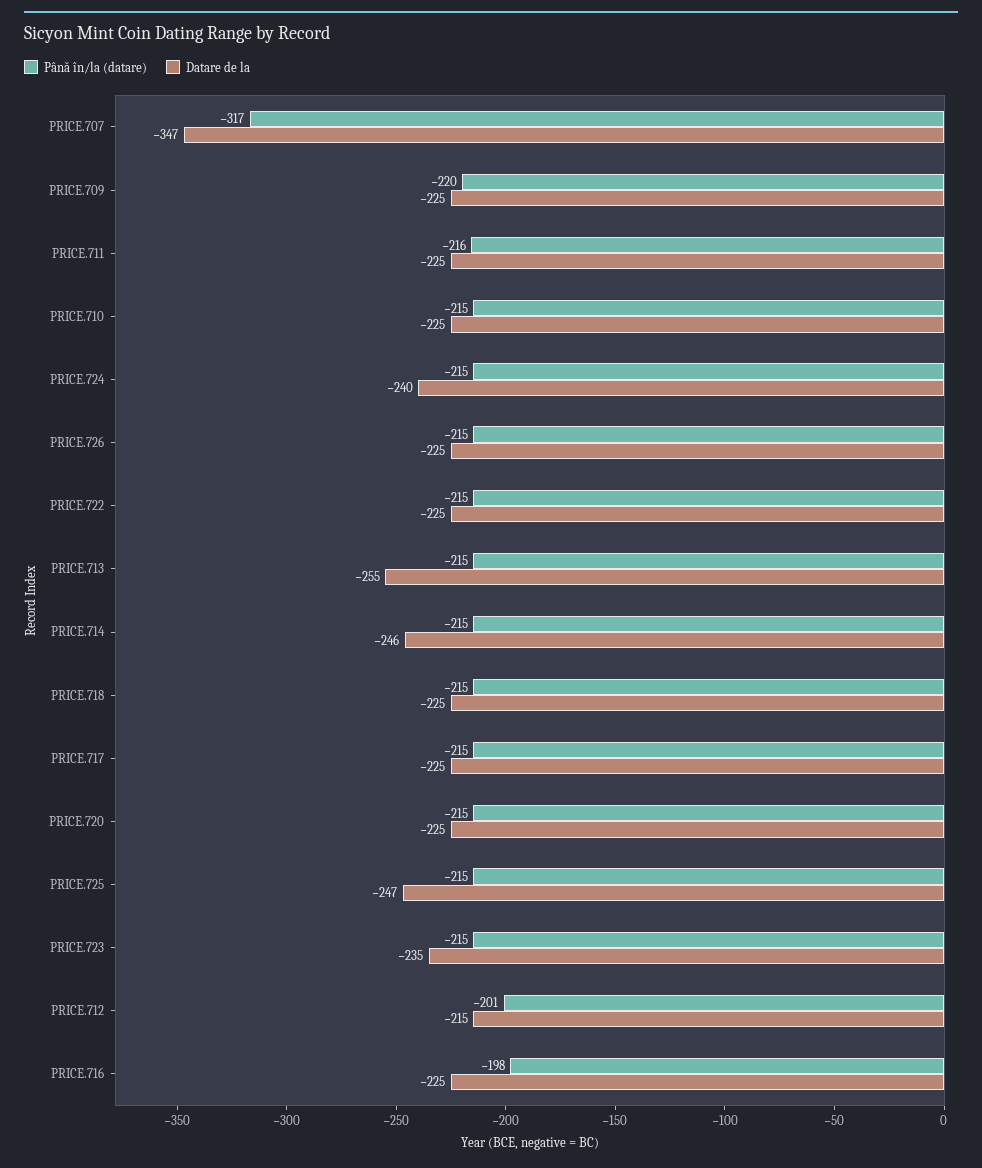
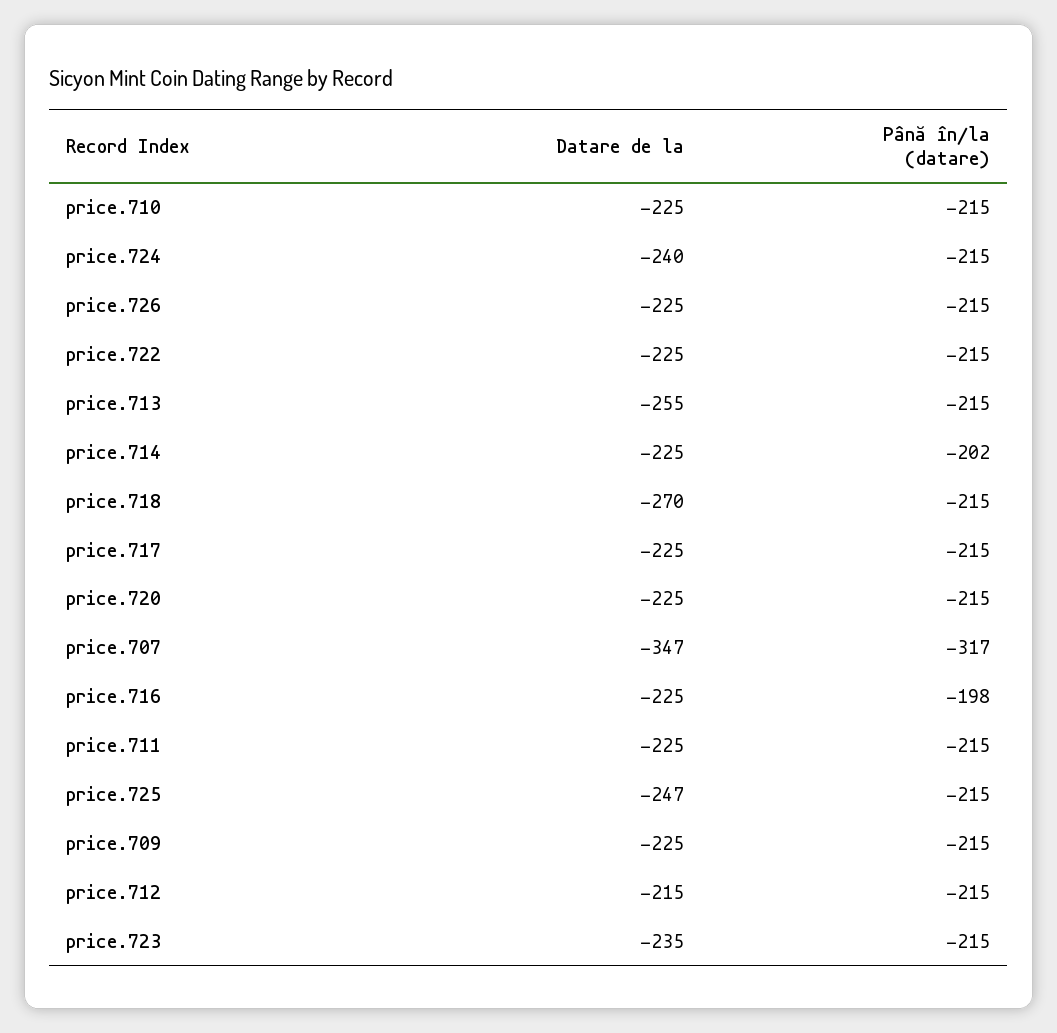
  {
    "Până în/la (datare)": {
      "PRICE.707": -317,
-     "PRICE.709": -220,
+     "PRICE.709": -215,
-     "PRICE.711": -216,
+     "PRICE.711": -215,
      "PRICE.710": -215,
      "PRICE.724": -215,
      "PRICE.726": -215,
      "PRICE.722": -215,
      "PRICE.713": -215,
-     "PRICE.714": -215,
+     "PRICE.714": -202,
      "PRICE.718": -215,
      "PRICE.717": -215,
      "PRICE.720": -215,
      "PRICE.725": -215,
      "PRICE.723": -215,
-     "PRICE.712": -201,
+     "PRICE.712": -215,
      "PRICE.716": -198
    },
    "Datare de la": {
      "PRICE.707": -347,
      "PRICE.709": -225,
      "PRICE.711": -225,
      "PRICE.710": -225,
      "PRICE.724": -240,
      "PRICE.726": -225,
      "PRICE.722": -225,
      "PRICE.713": -255,
-     "PRICE.714": -246,
+     "PRICE.714": -225,
-     "PRICE.718": -225,
+     "PRICE.718": -270,
      "PRICE.717": -225,
      "PRICE.720": -225,
      "PRICE.725": -247,
      "PRICE.723": -235,
      "PRICE.712": -215,
      "PRICE.716": -225
    }
  }

